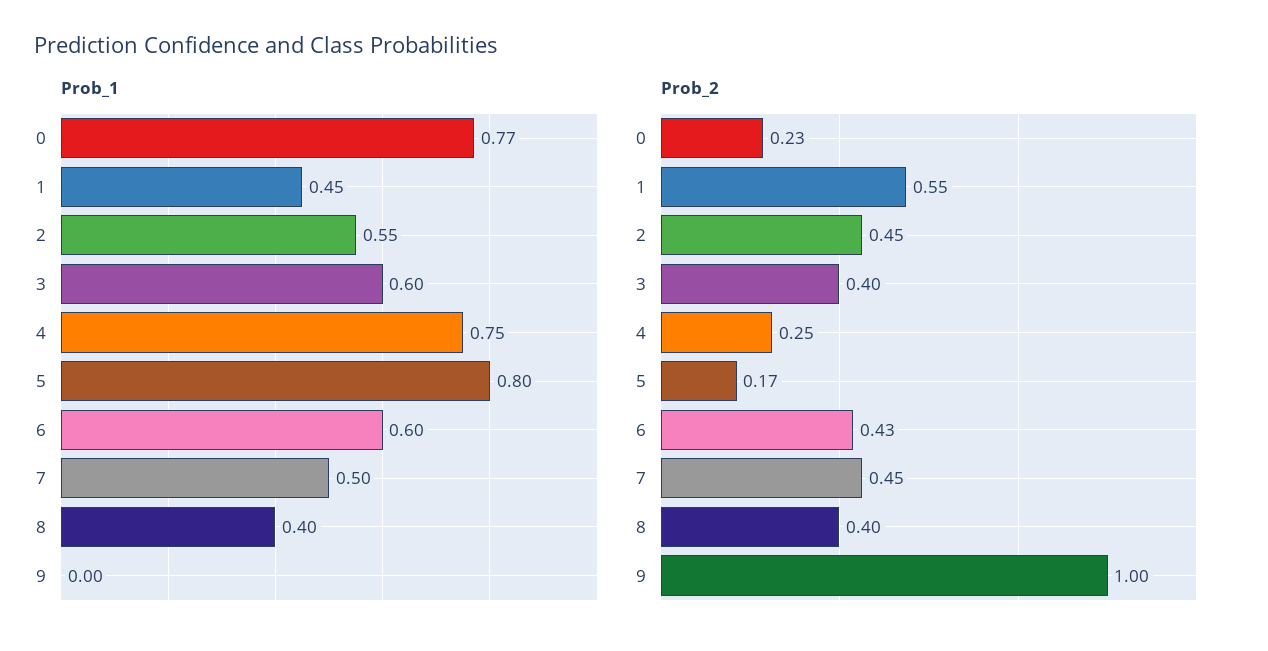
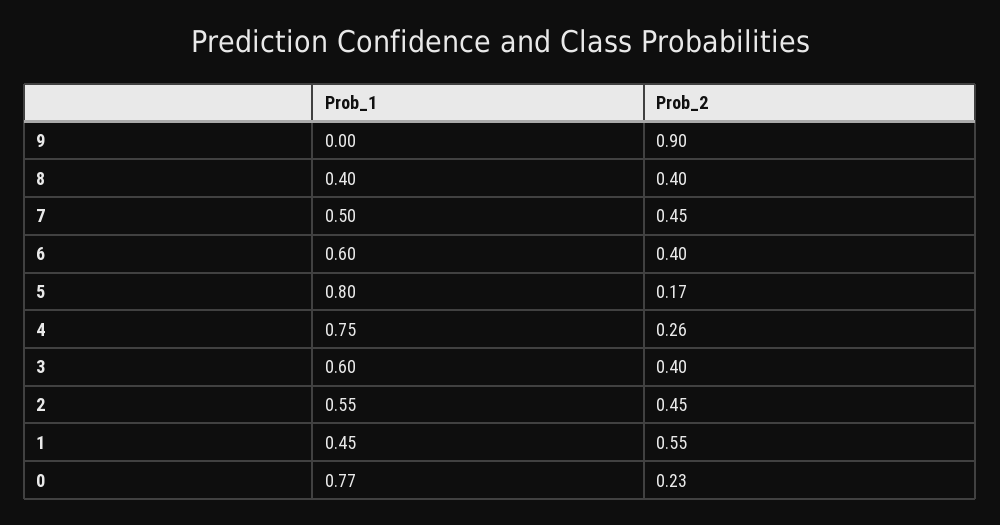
  {
    "Prob_1": {
      "0": 0.77,
      "1": 0.45,
      "2": 0.55,
      "3": 0.6,
      "4": 0.75,
      "5": 0.8,
      "6": 0.6,
      "7": 0.5,
      "8": 0.4,
      "9": 0
    },
    "Prob_2": {
      "0": 0.23,
      "1": 0.55,
      "2": 0.45,
      "3": 0.4,
-     "4": 0.25,
+     "4": 0.26,
      "5": 0.17,
-     "6": 0.43,
+     "6": 0.4,
      "7": 0.45,
      "8": 0.4,
-     "9": 1
+     "9": 0.9
    }
  }

